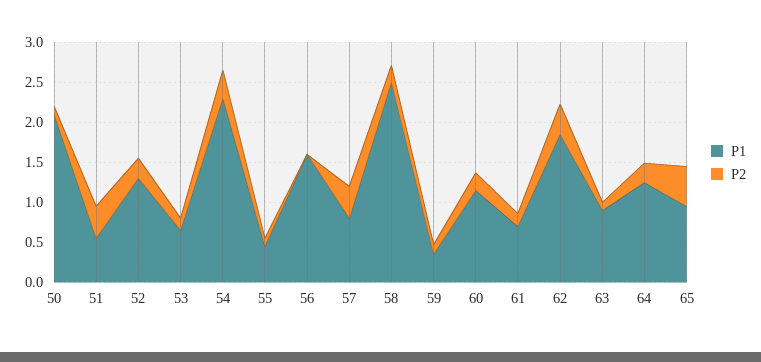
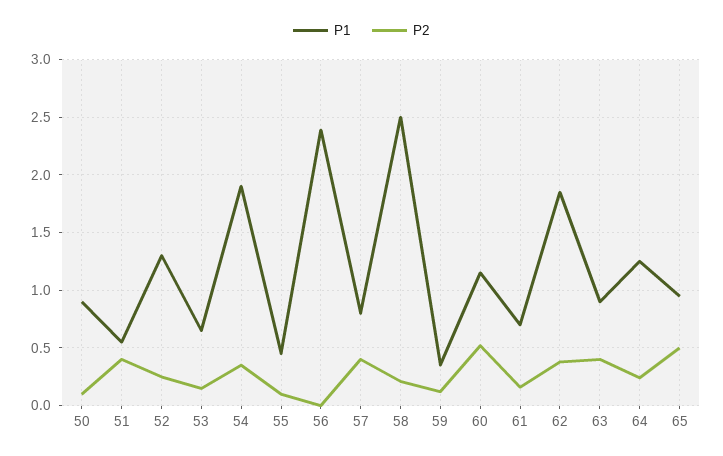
  {
    "P1": {
-     "50": 2.1,
+     "50": 0.9,
      "51": 0.6,
      "52": 1.3,
      "53": 0.7,
-     "54": 2.3,
+     "54": 1.9,
      "55": 0.5,
-     "56": 1.6,
+     "56": 2.4,
      "57": 0.8,
      "58": 2.5,
      "59": 0.4,
      "60": 1.2,
      "61": 0.7,
      "62": 1.9,
      "63": 0.9,
      "64": 1.3,
      "65": 1
    },
    "P2": {
      "50": 0.1,
      "51": 0.4,
      "52": 0.3,
      "53": 0.2,
      "54": 0.4,
      "55": 0.1,
      "56": 0,
      "57": 0.4,
      "58": 0.2,
      "59": 0.1,
-     "60": 0.2,
+     "60": 0.5,
      "61": 0.2,
      "62": 0.4,
-     "63": 0.1,
+     "63": 0.4,
      "64": 0.2,
      "65": 0.5
    }
  }

